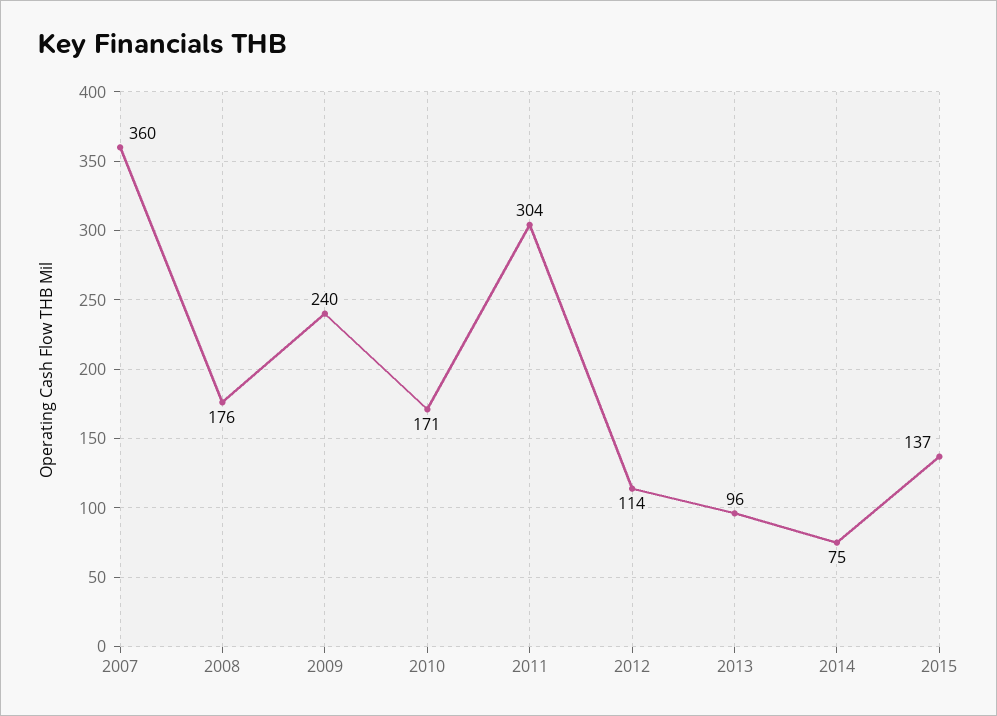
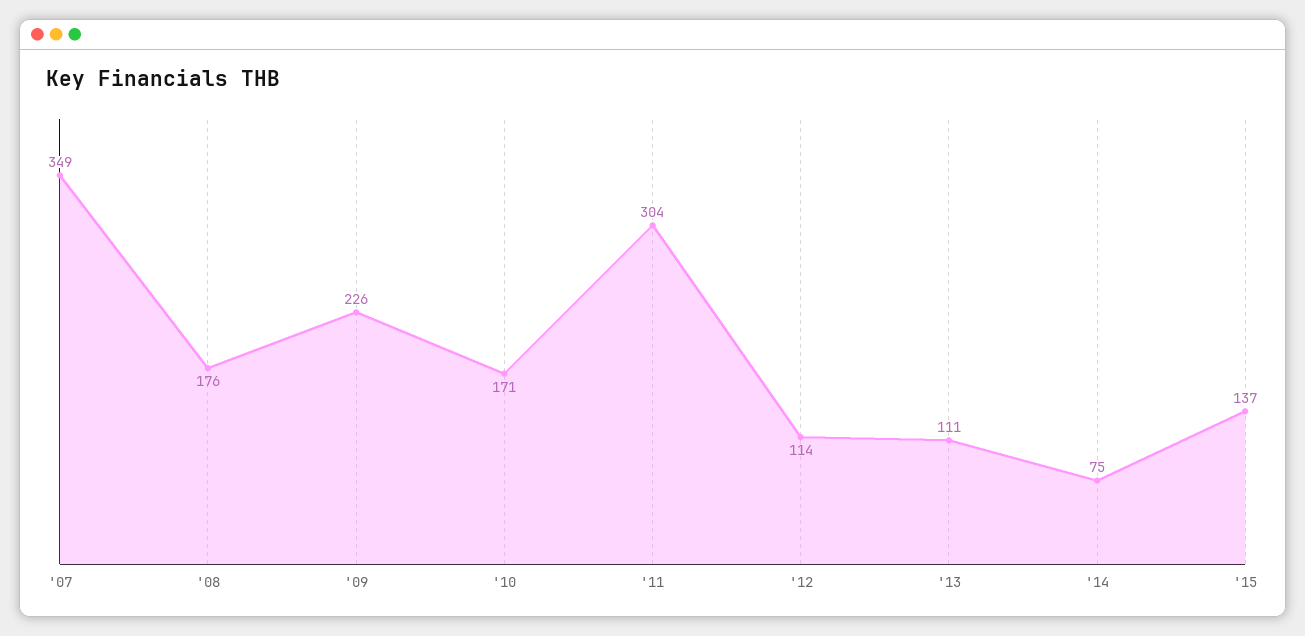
  {
-   "2007": 360,
+   "2007": 349,
    "2008": 176,
-   "2009": 240,
+   "2009": 226,
    "2010": 171,
    "2011": 304,
    "2012": 114,
-   "2013": 96,
+   "2013": 111,
    "2014": 75,
    "2015": 137
  }

